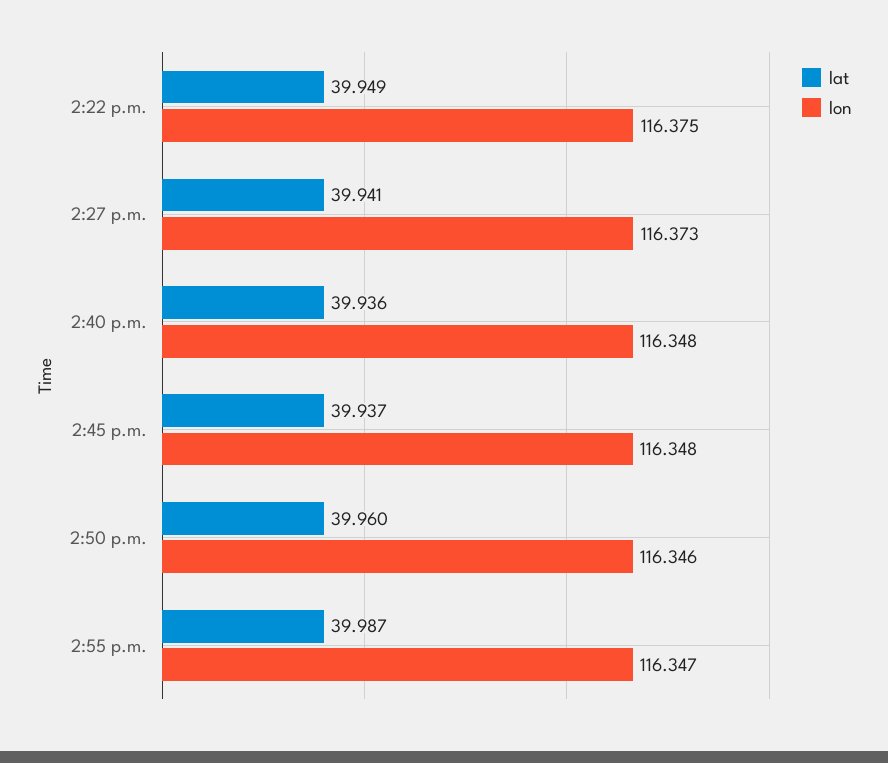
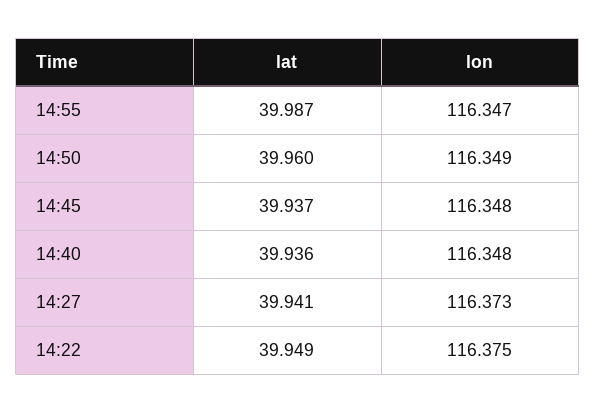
  {
    "lat": {
      "2:22 p.m.": 39.949,
      "2:27 p.m.": 39.941,
      "2:40 p.m.": 39.936,
      "2:45 p.m.": 39.937,
      "2:50 p.m.": 39.96,
      "2:55 p.m.": 39.987
    },
    "lon": {
      "2:22 p.m.": 116.375,
      "2:27 p.m.": 116.373,
      "2:40 p.m.": 116.348,
      "2:45 p.m.": 116.348,
-     "2:50 p.m.": 116.346,
+     "2:50 p.m.": 116.349,
      "2:55 p.m.": 116.347
    }
  }

